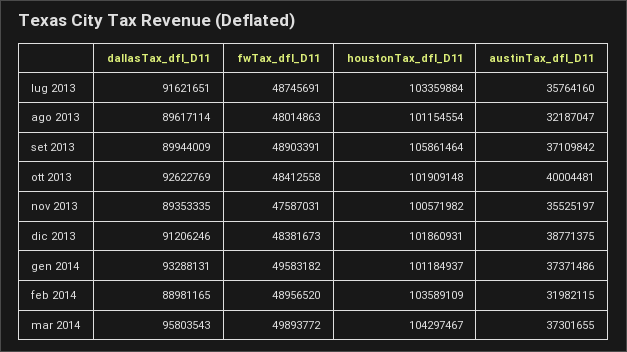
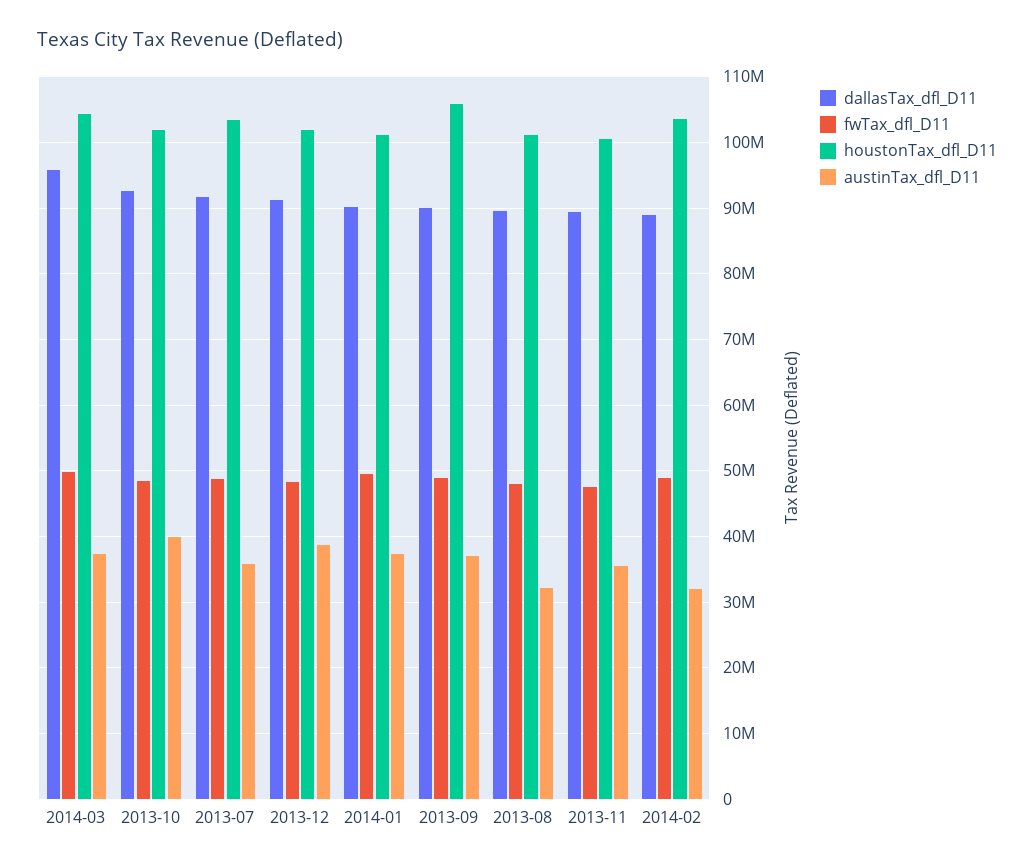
  {
    "dallasTax_dfl_D11": {
      "lug 2013": 91621651,
      "ago 2013": 89617114,
      "set 2013": 89944009,
      "ott 2013": 92622769,
      "nov 2013": 89353335,
      "dic 2013": 91206246,
-     "gen 2014": 93288131,
+     "gen 2014": 90000000,
      "feb 2014": 88981165,
      "mar 2014": 95803543
    },
    "fwTax_dfl_D11": {
      "lug 2013": 48745691,
      "ago 2013": 48014863,
      "set 2013": 48903391,
      "ott 2013": 48412558,
      "nov 2013": 47587031,
      "dic 2013": 48381673,
      "gen 2014": 49583182,
      "feb 2014": 48956520,
      "mar 2014": 49893772
    },
    "houstonTax_dfl_D11": {
      "lug 2013": 103359884,
      "ago 2013": 101154554,
      "set 2013": 105861464,
      "ott 2013": 101909148,
      "nov 2013": 100571982,
      "dic 2013": 101860931,
      "gen 2014": 101184937,
      "feb 2014": 103589109,
      "mar 2014": 104297467
    },
    "austinTax_dfl_D11": {
      "lug 2013": 35764160,
      "ago 2013": 32187047,
      "set 2013": 37109842,
      "ott 2013": 40004481,
      "nov 2013": 35525197,
      "dic 2013": 38771375,
      "gen 2014": 37371486,
      "feb 2014": 31982115,
      "mar 2014": 37301655
    }
  }

